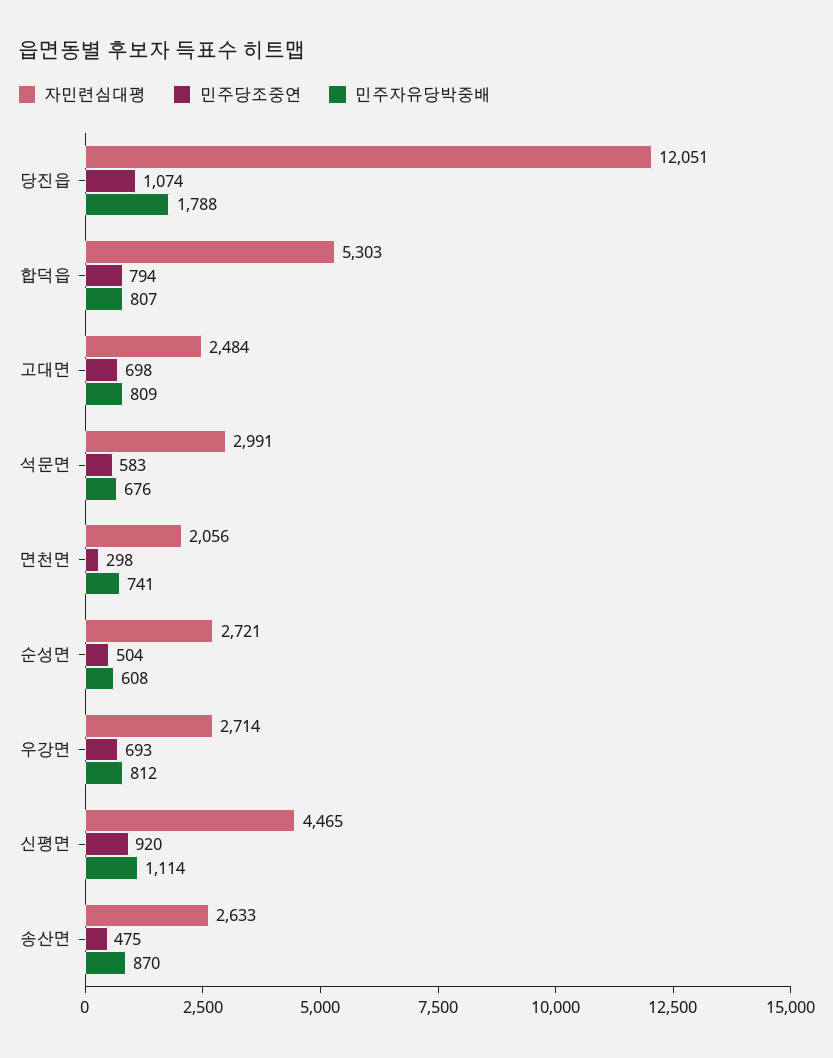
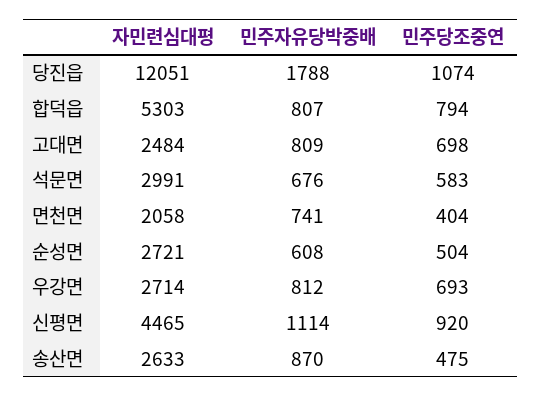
  {
    "자민련심대평": {
      "당진읍": 12051,
      "합덕읍": 5303,
      "고대면": 2484,
      "석문면": 2991,
-     "면천면": 2056,
+     "면천면": 2058,
      "순성면": 2721,
      "우강면": 2714,
      "신평면": 4465,
      "송산면": 2633
    },
    "민주당조중연": {
      "당진읍": 1074,
      "합덕읍": 794,
      "고대면": 698,
      "석문면": 583,
-     "면천면": 298,
+     "면천면": 404,
      "순성면": 504,
      "우강면": 693,
      "신평면": 920,
      "송산면": 475
    },
    "민주자유당박중배": {
      "당진읍": 1788,
      "합덕읍": 807,
      "고대면": 809,
      "석문면": 676,
      "면천면": 741,
      "순성면": 608,
      "우강면": 812,
      "신평면": 1114,
      "송산면": 870
    }
  }

